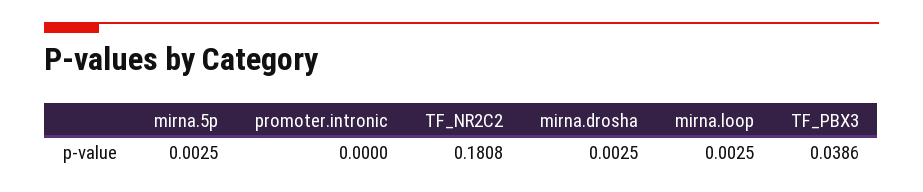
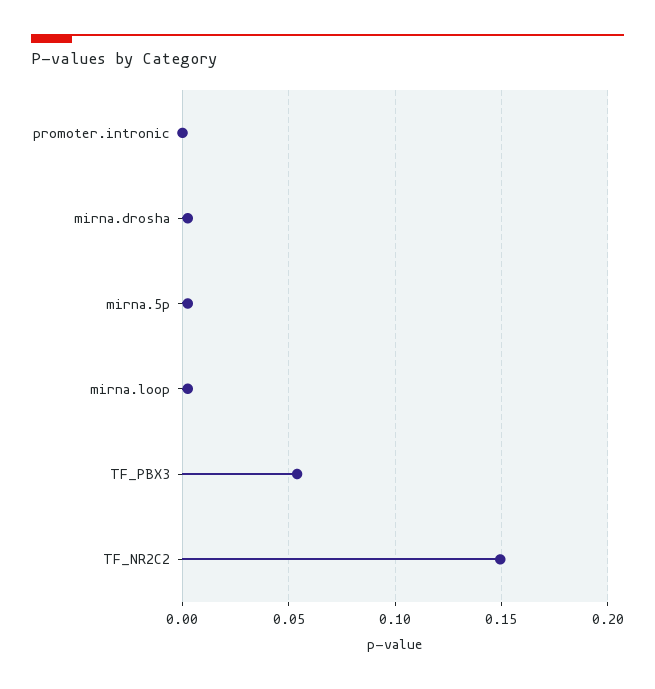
  {
    "mirna.5p": 0.0025,
    "promoter.intronic": 0,
-   "TF_NR2C2": 0.1808,
+   "TF_NR2C2": 0.15,
    "mirna.drosha": 0.0025,
    "mirna.loop": 0.0025,
-   "TF_PBX3": 0.0386
+   "TF_PBX3": 0.055
  }

